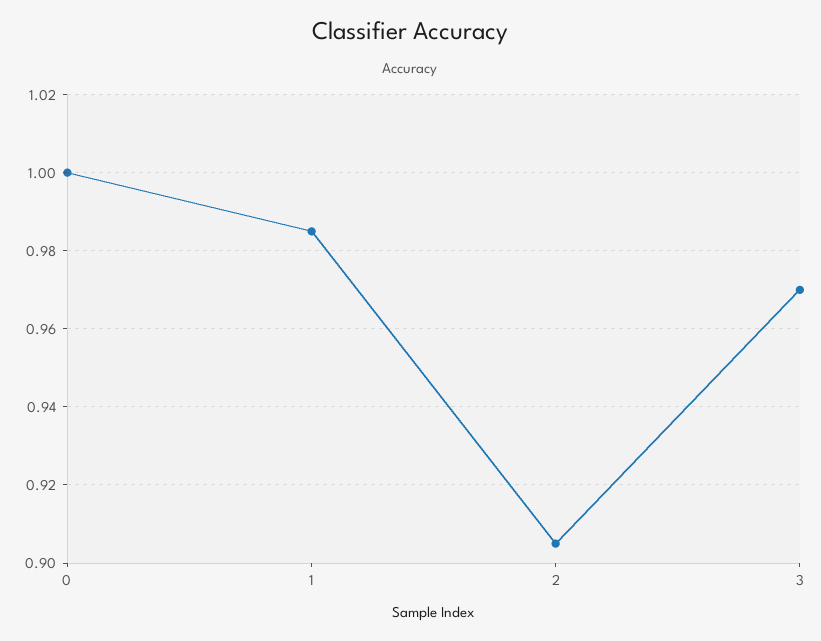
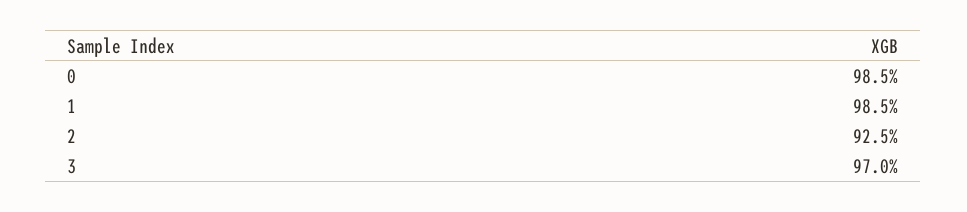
  {
-   "0": 1,
+   "0": 0.985,
    "1": 0.985,
-   "2": 0.905,
+   "2": 0.925,
    "3": 0.97
  }

